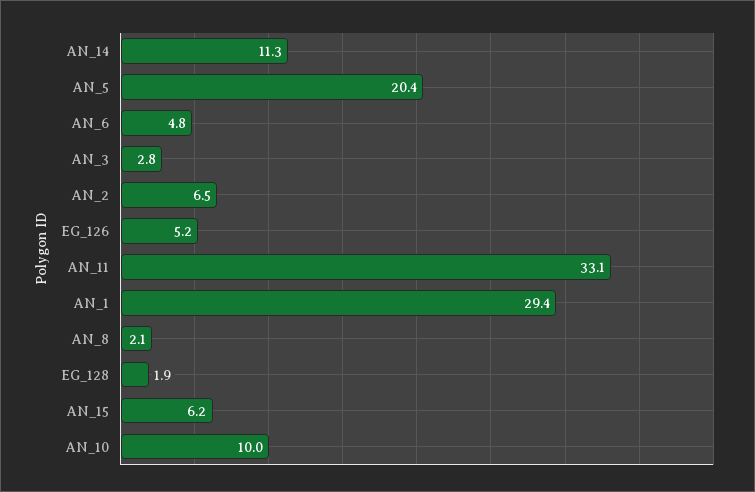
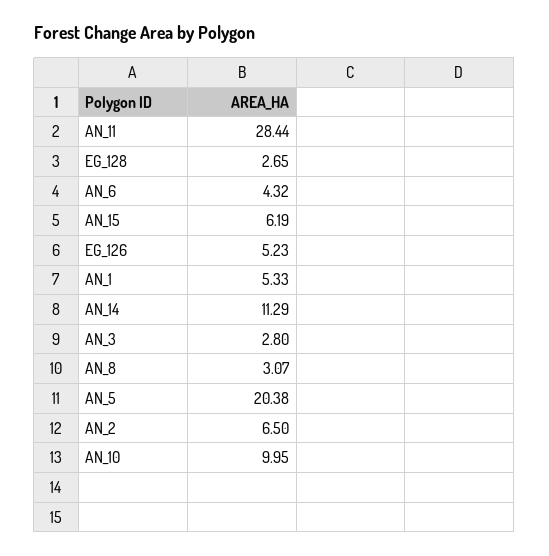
  {
    "AN_14": 11.29,
    "AN_5": 20.38,
-   "AN_6": 4.8,
+   "AN_6": 4.32,
    "AN_3": 2.8,
    "AN_2": 6.5,
    "EG_126": 5.23,
-   "AN_11": 33.1,
+   "AN_11": 28.44,
-   "AN_1": 29.4,
+   "AN_1": 5.33,
-   "AN_8": 2.1,
+   "AN_8": 3.07,
-   "EG_128": 1.9,
+   "EG_128": 2.65,
    "AN_15": 6.19,
    "AN_10": 9.95
  }

